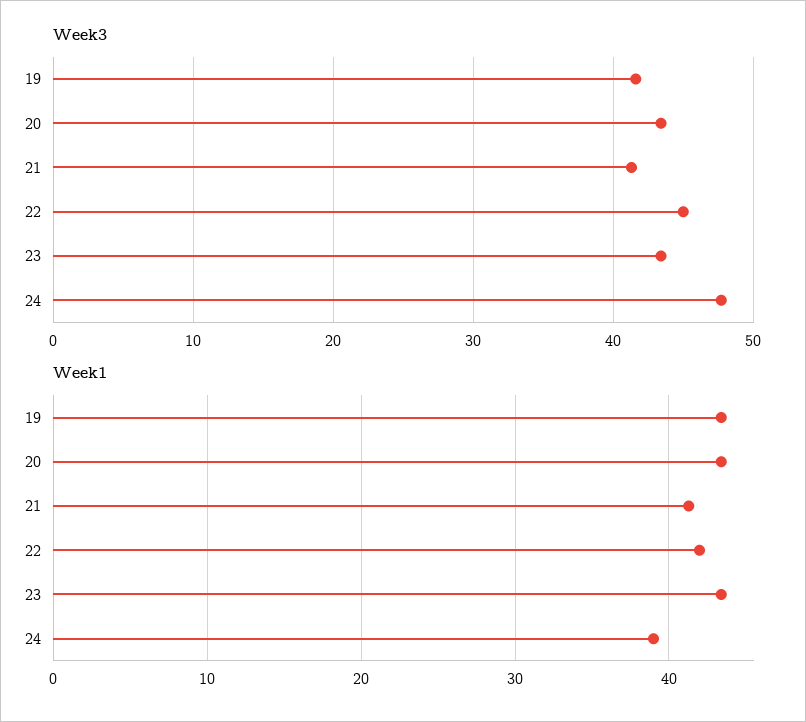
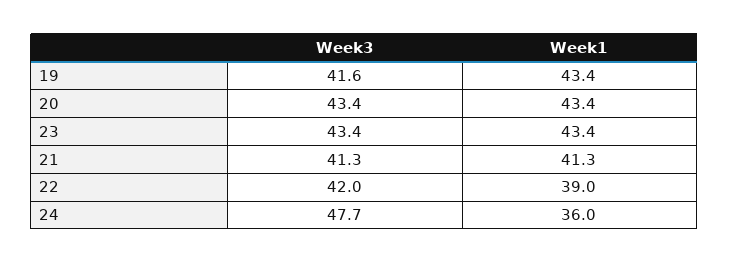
  {
    "Week3": {
      "19": 41.6,
      "20": 43.4,
      "21": 41.3,
-     "22": 45,
+     "22": 42,
      "23": 43.4,
      "24": 47.7
    },
    "Week1": {
      "19": 43.4,
      "20": 43.4,
      "21": 41.3,
-     "22": 42,
+     "22": 39,
      "23": 43.4,
-     "24": 39
+     "24": 36
    }
  }

